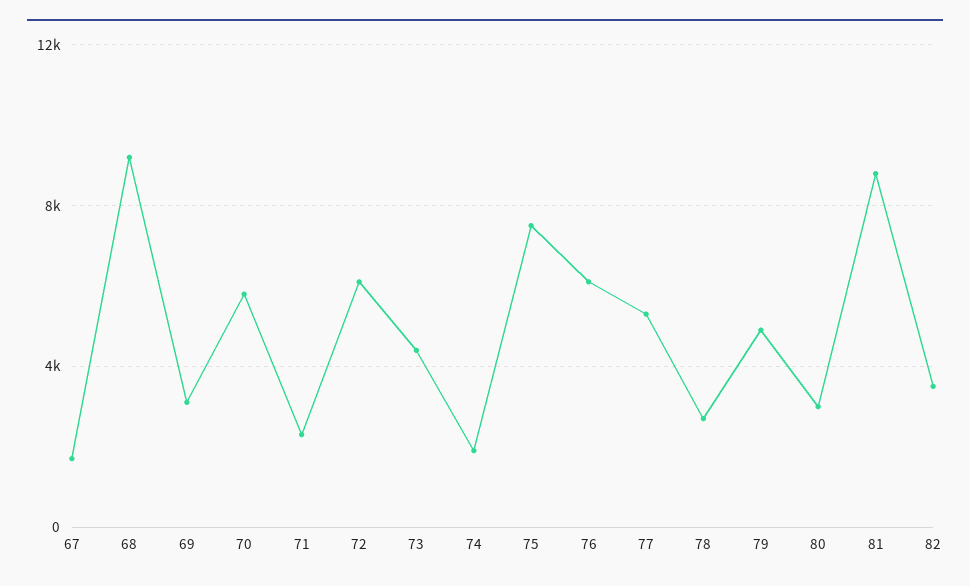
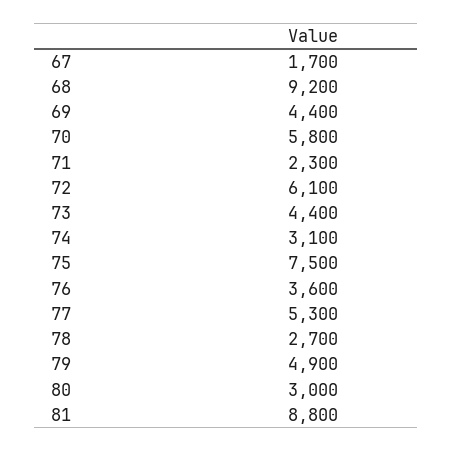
  {
    "67": 1700,
    "68": 9200,
-   "69": 3000,
+   "69": 4400,
    "70": 5800,
    "71": 2300,
    "72": 6100,
    "73": 4400,
-   "74": 2000,
+   "74": 3100,
    "75": 7500,
-   "76": 6000,
+   "76": 3600,
    "77": 5300,
    "78": 2700,
    "79": 4900,
    "80": 3000,
-   "81": 8800,
+   "81": 8800
-   "82": 3500
  }

